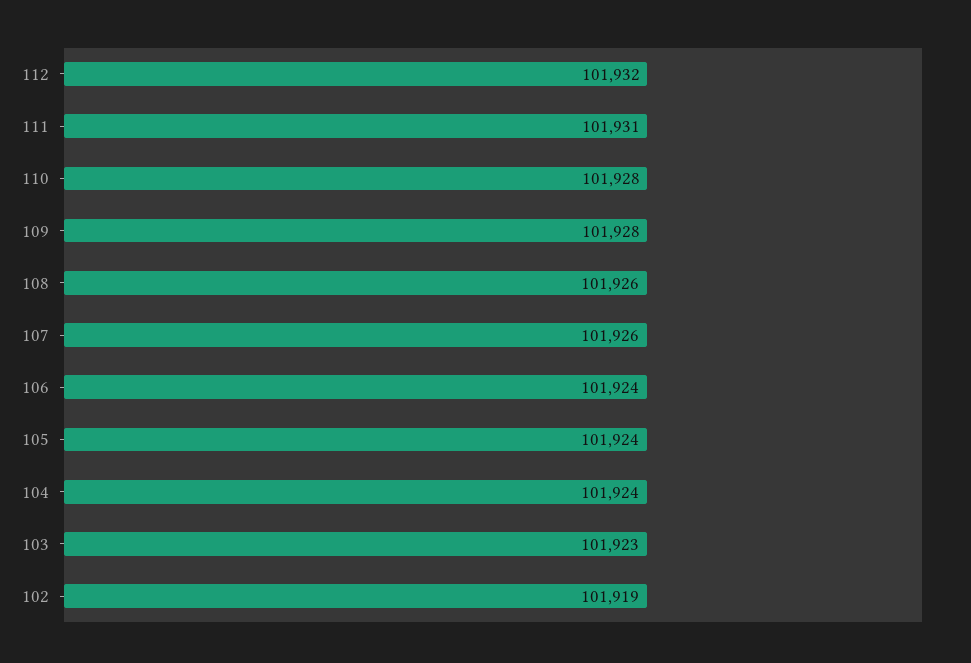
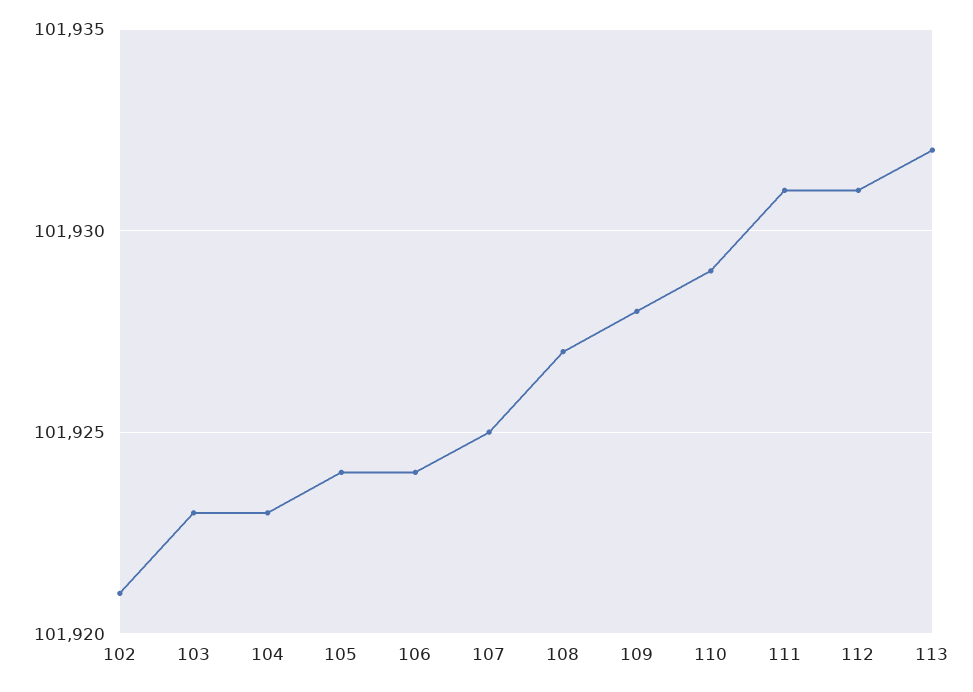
  {
-   "112": 101932,
+   "112": 101931,
    "111": 101931,
-   "110": 101928,
+   "110": 101929,
    "109": 101928,
-   "108": 101926,
+   "108": 101927,
-   "107": 101926,
+   "107": 101925,
    "106": 101924,
    "105": 101924,
-   "104": 101924,
+   "104": 101923,
    "103": 101923,
-   "102": 101919
+   "102": 101921,
+   "113": 101932
  }

